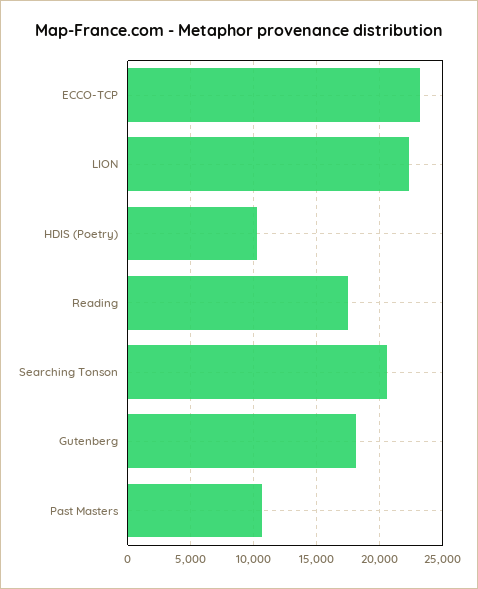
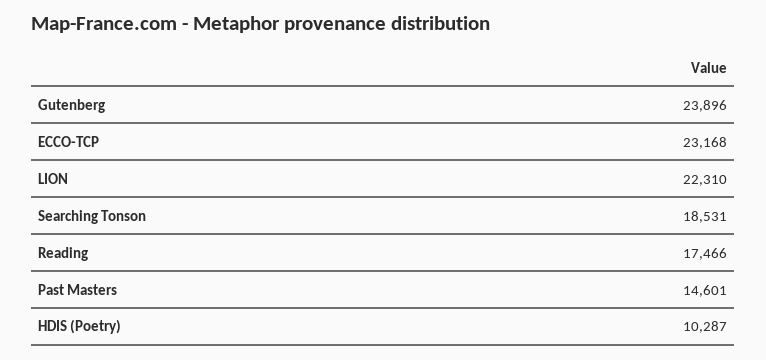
  {
    "ECCO-TCP": 23168,
    "LION": 22310,
    "HDIS (Poetry)": 10287,
    "Reading": 17466,
-   "Searching Tonson": 20500,
+   "Searching Tonson": 18531,
-   "Gutenberg": 18000,
+   "Gutenberg": 23896,
-   "Past Masters": 10500
+   "Past Masters": 14601
  }

